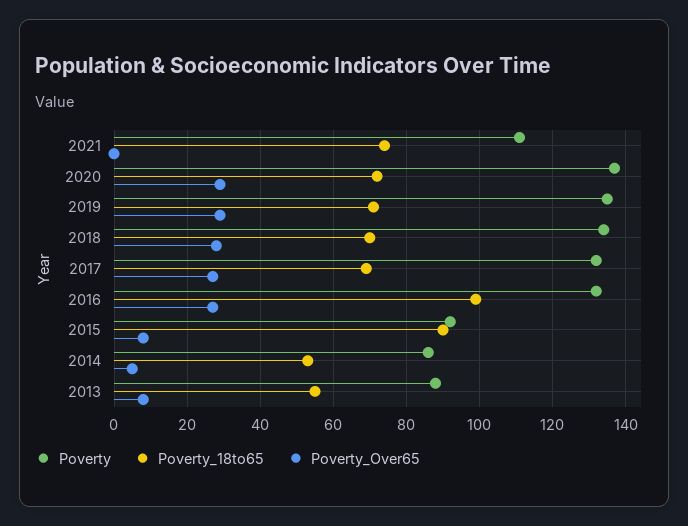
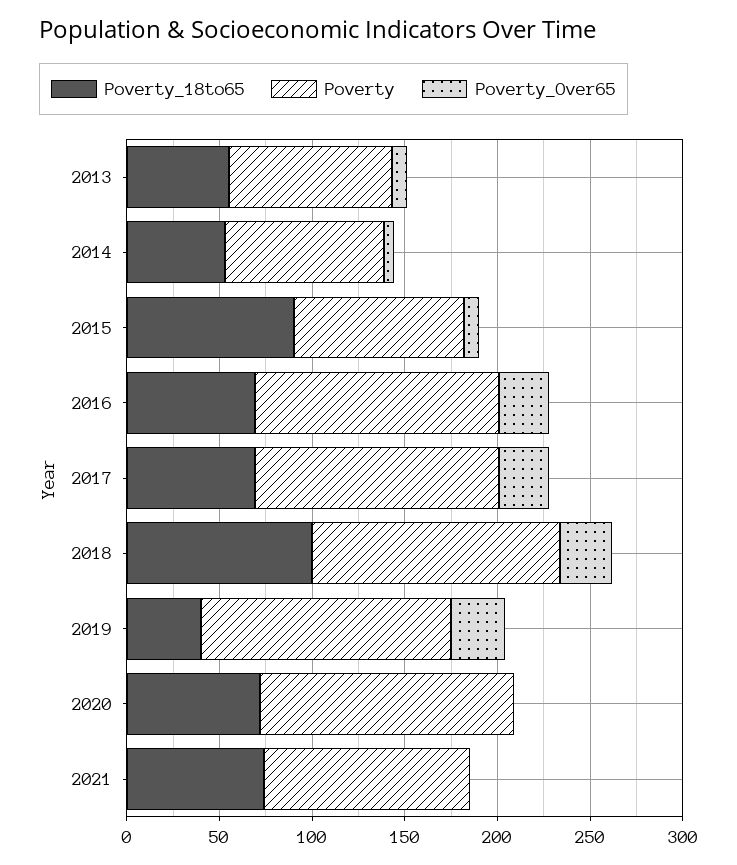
  {
    "Poverty": {
      "2021": 110,
      "2020": 135,
      "2019": 135,
      "2018": 135,
      "2017": 130,
      "2016": 130,
      "2015": 90,
      "2014": 85,
      "2013": 90
    },
    "Poverty_18to65": {
      "2021": 75,
      "2020": 70,
-     "2019": 70,
+     "2019": 40,
-     "2018": 70,
+     "2018": 100,
      "2017": 70,
-     "2016": 100,
+     "2016": 70,
      "2015": 90,
      "2014": 55,
      "2013": 55
    },
    "Poverty_Over65": {
      "2021": 0,
-     "2020": 30,
+     "2020": 0,
      "2019": 30,
      "2018": 30,
      "2017": 25,
      "2016": 25,
      "2015": 10,
      "2014": 5,
      "2013": 10
    }
  }

